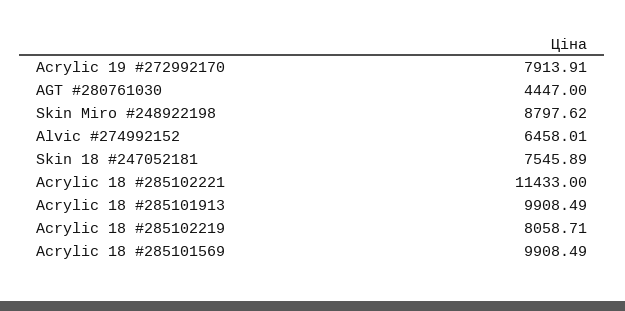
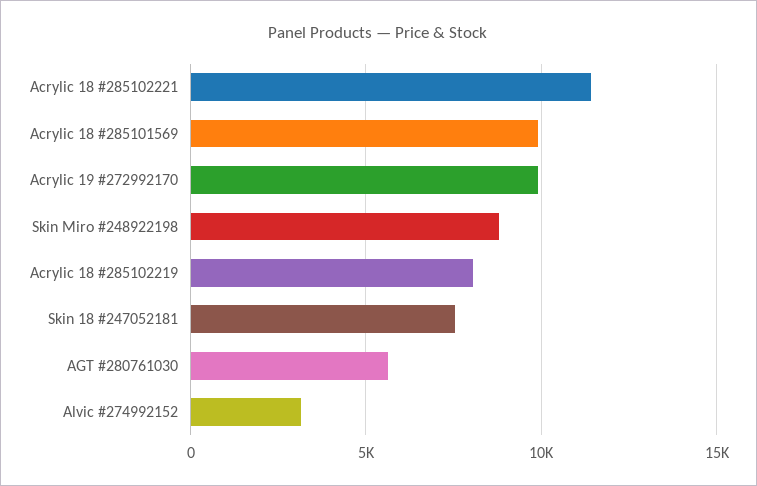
  {
-   "Acrylic 19 #272992170": 7913.91,
+   "Acrylic 19 #272992170": 10000,
-   "AGT #280761030": 4447,
+   "AGT #280761030": 5500,
    "Skin Miro #248922198": 8797.62,
-   "Alvic #274992152": 6458.01,
+   "Alvic #274992152": 3000,
    "Skin 18 #247052181": 7545.89,
    "Acrylic 18 #285102221": 11433,
-   "Acrylic 18 #285101913": 9908.49,
    "Acrylic 18 #285102219": 8058.71,
    "Acrylic 18 #285101569": 9908.49
  }

